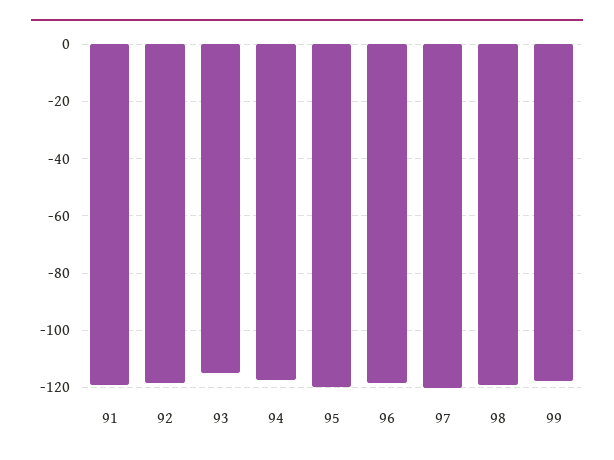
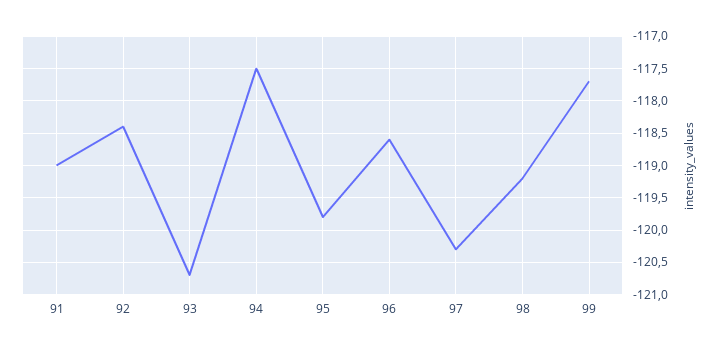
  {
    "91": -119,
    "92": -118.4,
-   "93": -115,
+   "93": -120.7,
    "94": -117.5,
    "95": -119.8,
    "96": -118.6,
    "97": -120.3,
    "98": -119.2,
    "99": -117.7
  }

